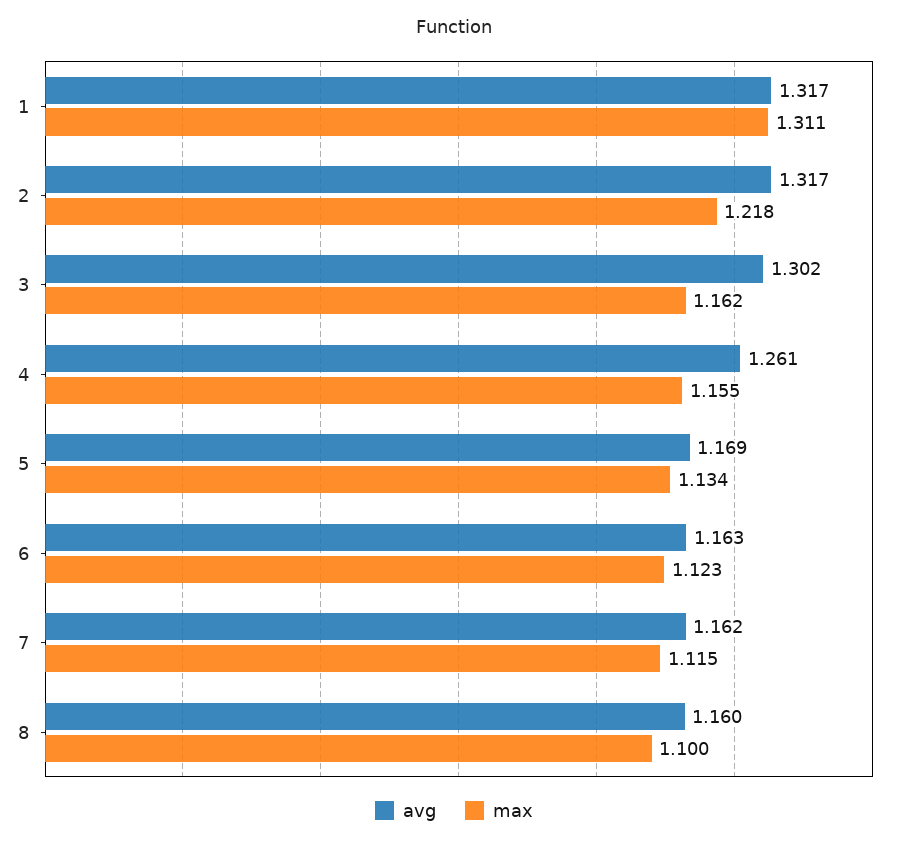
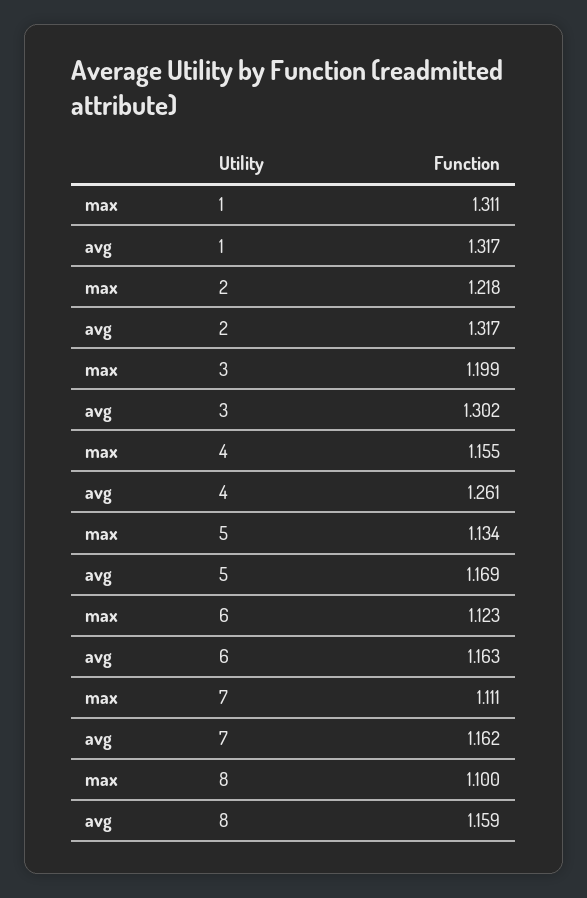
  {
    "avg": {
      "1": 1.317,
      "2": 1.317,
      "3": 1.302,
      "4": 1.261,
      "5": 1.169,
      "6": 1.163,
      "7": 1.162,
-     "8": 1.16
+     "8": 1.159
    },
    "max": {
      "1": 1.311,
      "2": 1.218,
-     "3": 1.162,
+     "3": 1.199,
      "4": 1.155,
      "5": 1.134,
      "6": 1.123,
-     "7": 1.115,
+     "7": 1.111,
      "8": 1.1
    }
  }

